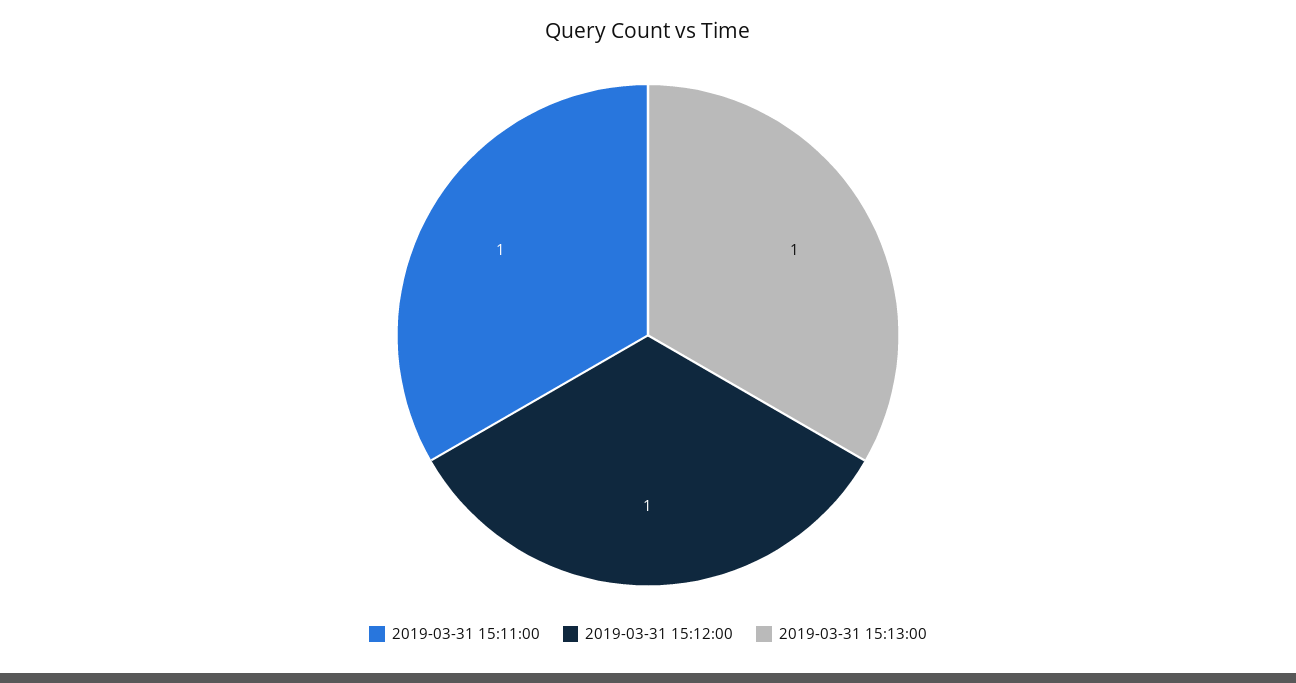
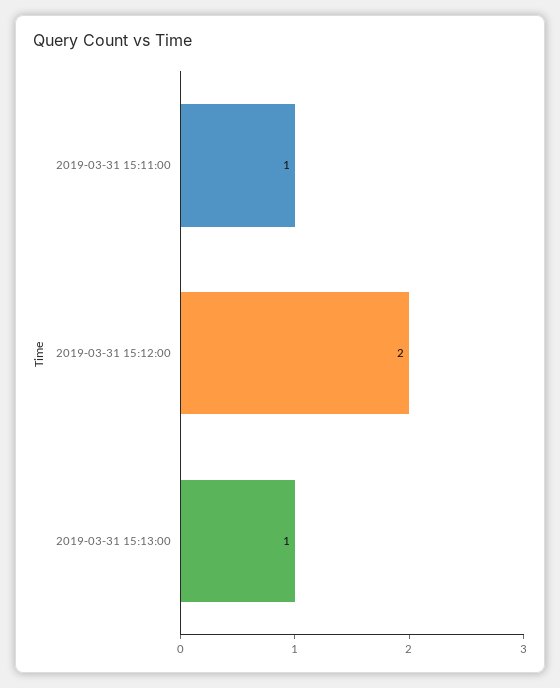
  {
    "2019-03-31 15:11:00": 1,
-   "2019-03-31 15:12:00": 1,
+   "2019-03-31 15:12:00": 2,
    "2019-03-31 15:13:00": 1
  }

